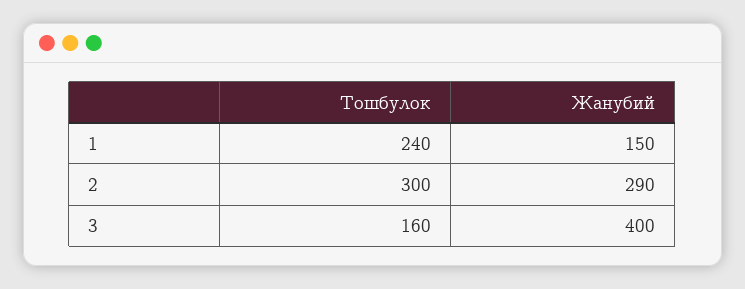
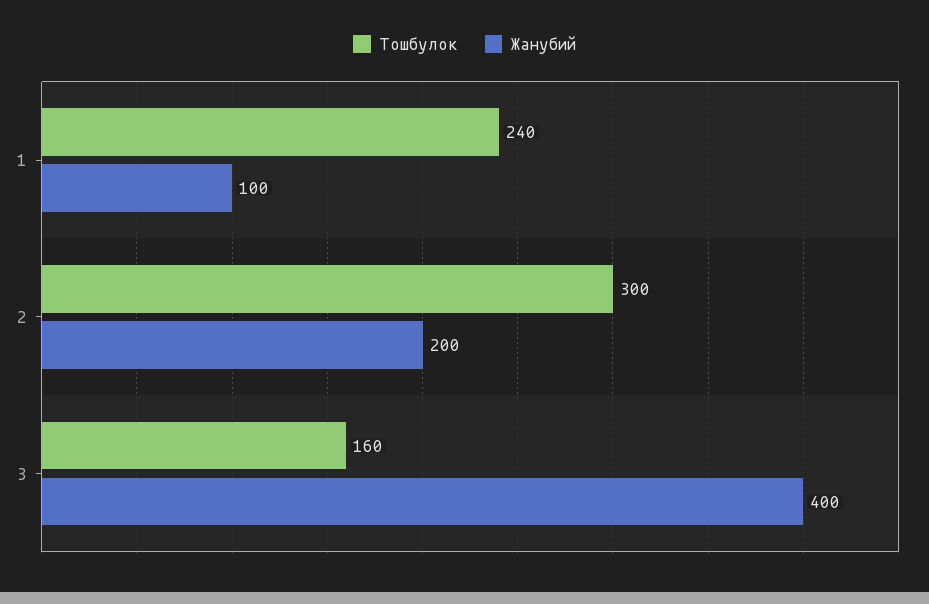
  {
    "Тошбулок": {
      "1": 240,
      "2": 300,
      "3": 160
    },
    "Жанубий": {
-     "1": 150,
+     "1": 100,
-     "2": 290,
+     "2": 200,
      "3": 400
    }
  }

